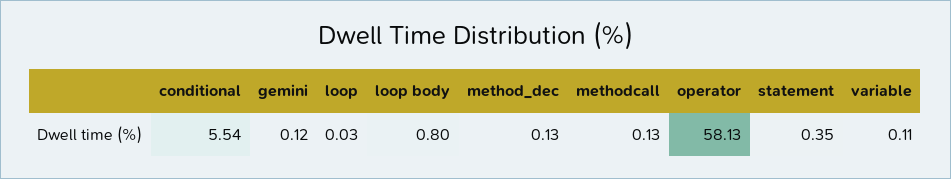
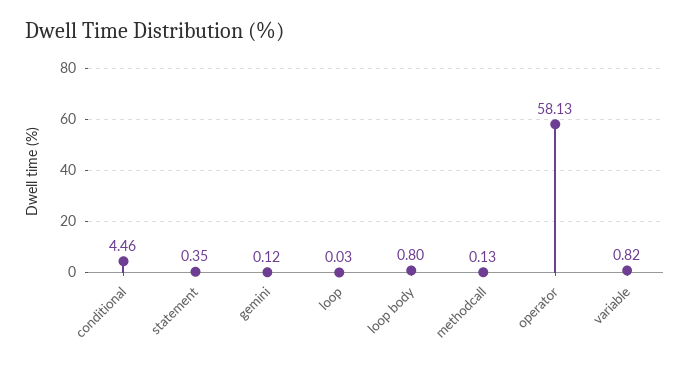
  {
-   "conditional": 5.54,
+   "conditional": 4.46,
    "gemini": 0.12,
    "loop": 0.03,
    "loop body": 0.8,
-   "method_dec": 0.13,
    "methodcall": 0.13,
    "operator": 58.13,
    "statement": 0.35,
-   "variable": 0.11
+   "variable": 0.82
  }

